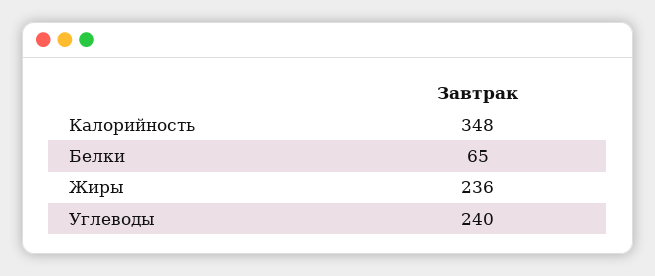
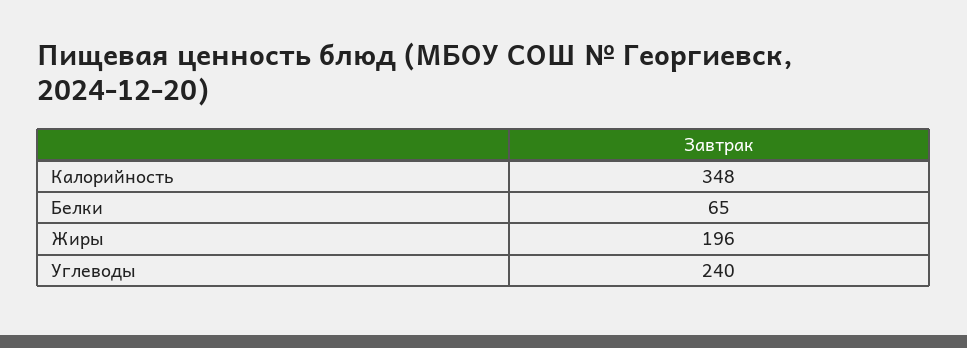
  {
    "Калорийность": 348,
    "Белки": 65,
-   "Жиры": 236,
+   "Жиры": 196,
    "Углеводы": 240
  }

